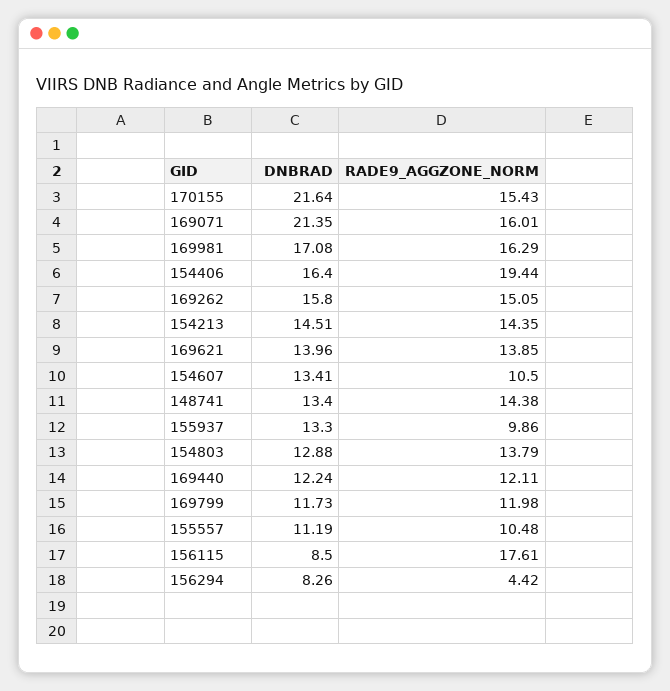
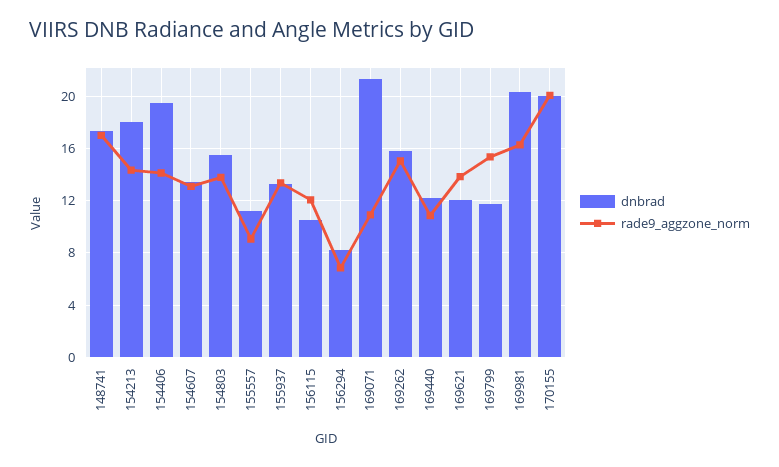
  {
    "DNBRAD": {
-     "170155": 21.64,
+     "170155": 20,
      "169071": 21.35,
-     "169981": 17.08,
+     "169981": 20.5,
-     "154406": 16.4,
+     "154406": 19.5,
      "169262": 15.8,
-     "154213": 14.51,
+     "154213": 18,
-     "169621": 13.96,
+     "169621": 12,
      "154607": 13.41,
-     "148741": 13.4,
+     "148741": 17.5,
      "155937": 13.3,
-     "154803": 12.88,
+     "154803": 15.5,
      "169440": 12.24,
      "169799": 11.73,
      "155557": 11.19,
-     "156115": 8.5,
+     "156115": 10.5,
      "156294": 8.26
    },
    "RADE9_AGGZONE_NORM": {
-     "170155": 15.43,
+     "170155": 20,
-     "169071": 16.01,
+     "169071": 11,
      "169981": 16.29,
-     "154406": 19.44,
+     "154406": 14,
      "169262": 15.05,
      "154213": 14.35,
      "169621": 13.85,
-     "154607": 10.5,
+     "154607": 13,
-     "148741": 14.38,
+     "148741": 17,
-     "155937": 9.86,
+     "155937": 13.5,
      "154803": 13.79,
-     "169440": 12.11,
+     "169440": 11,
-     "169799": 11.98,
+     "169799": 15.5,
-     "155557": 10.48,
+     "155557": 9,
-     "156115": 17.61,
+     "156115": 12,
-     "156294": 4.42
+     "156294": 7
    }
  }

